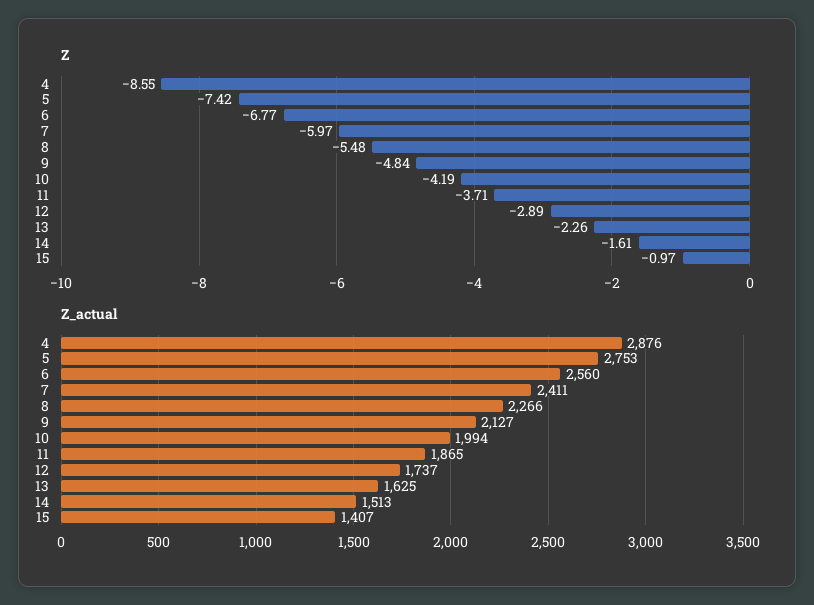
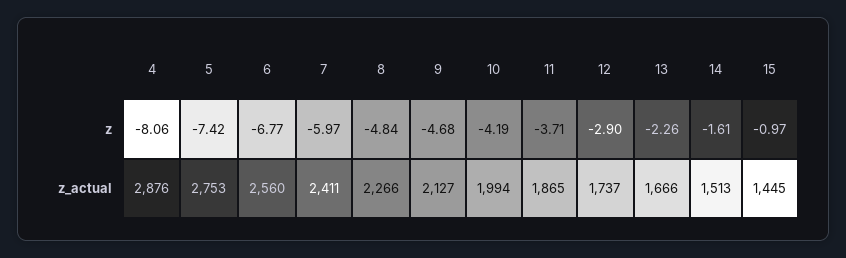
  {
    "Z": {
-     "4": -8.55,
+     "4": -8.06,
      "5": -7.42,
      "6": -6.77,
      "7": -5.97,
-     "8": -5.48,
+     "8": -4.84,
-     "9": -4.84,
+     "9": -4.68,
      "10": -4.19,
      "11": -3.71,
-     "12": -2.89,
+     "12": -2.9,
      "13": -2.26,
      "14": -1.61,
      "15": -0.97
    },
    "Z_actual": {
      "4": 2876,
      "5": 2753,
      "6": 2560,
      "7": 2411,
      "8": 2266,
      "9": 2127,
      "10": 1994,
      "11": 1865,
      "12": 1737,
-     "13": 1625,
+     "13": 1666,
      "14": 1513,
-     "15": 1407
+     "15": 1445
    }
  }

